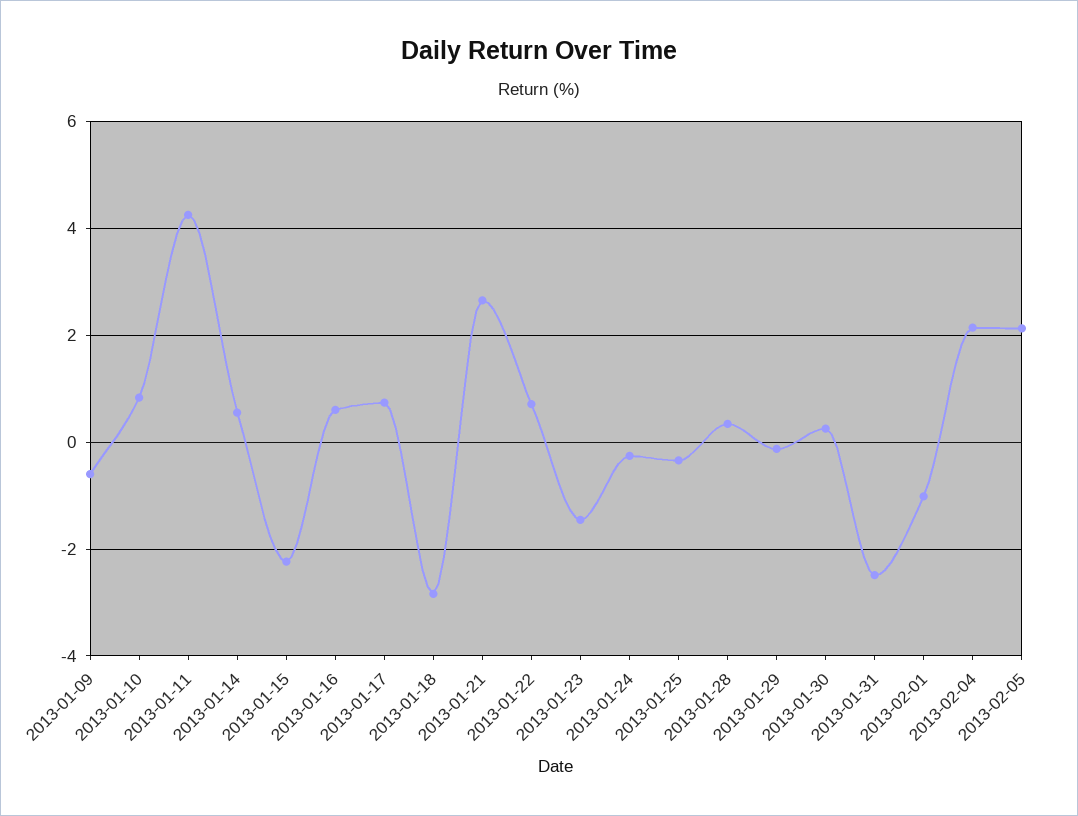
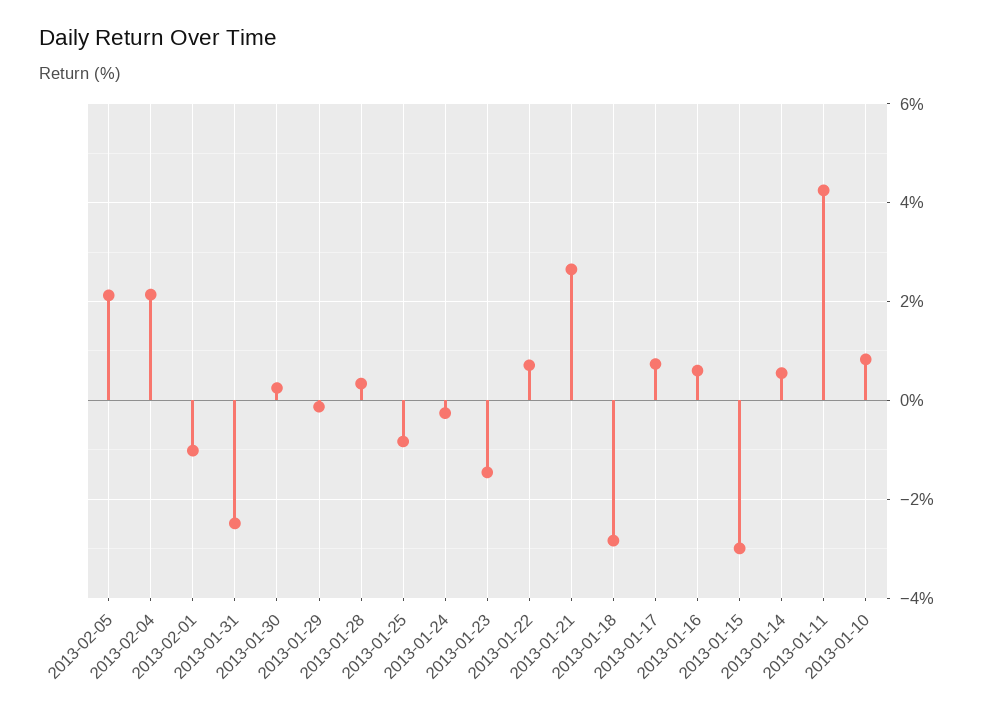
  {
-   "2013-01-09": -0.6,
    "2013-01-10": 0.8,
    "2013-01-11": 4.2,
    "2013-01-14": 0.6,
-   "2013-01-15": -2.2,
+   "2013-01-15": -3,
    "2013-01-16": 0.6,
    "2013-01-17": 0.8,
    "2013-01-18": -2.8,
    "2013-01-21": 2.6,
    "2013-01-22": 0.8,
    "2013-01-23": -1.4,
    "2013-01-24": -0.2,
-   "2013-01-25": -0.4,
+   "2013-01-25": -0.8,
    "2013-01-28": 0.4,
    "2013-01-29": -0.2,
    "2013-01-30": 0.2,
    "2013-01-31": -2.4,
    "2013-02-01": -1,
    "2013-02-04": 2.2,
    "2013-02-05": 2.2
  }

